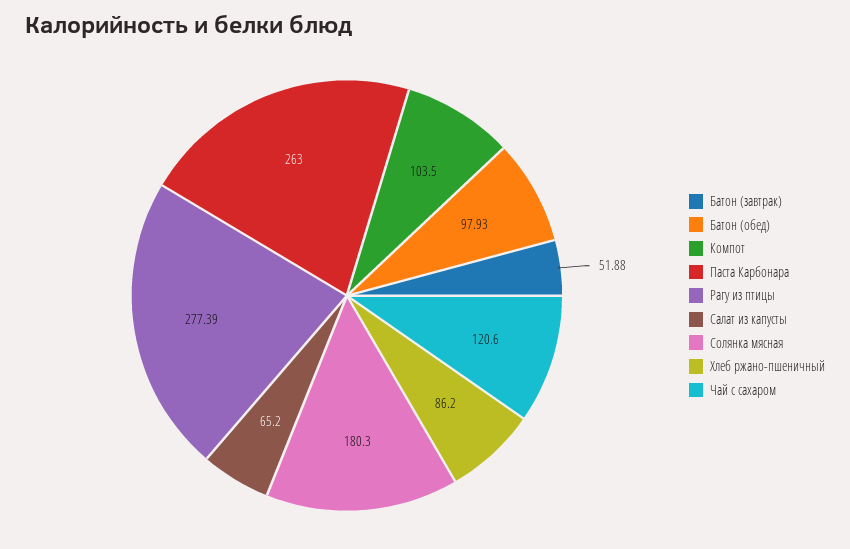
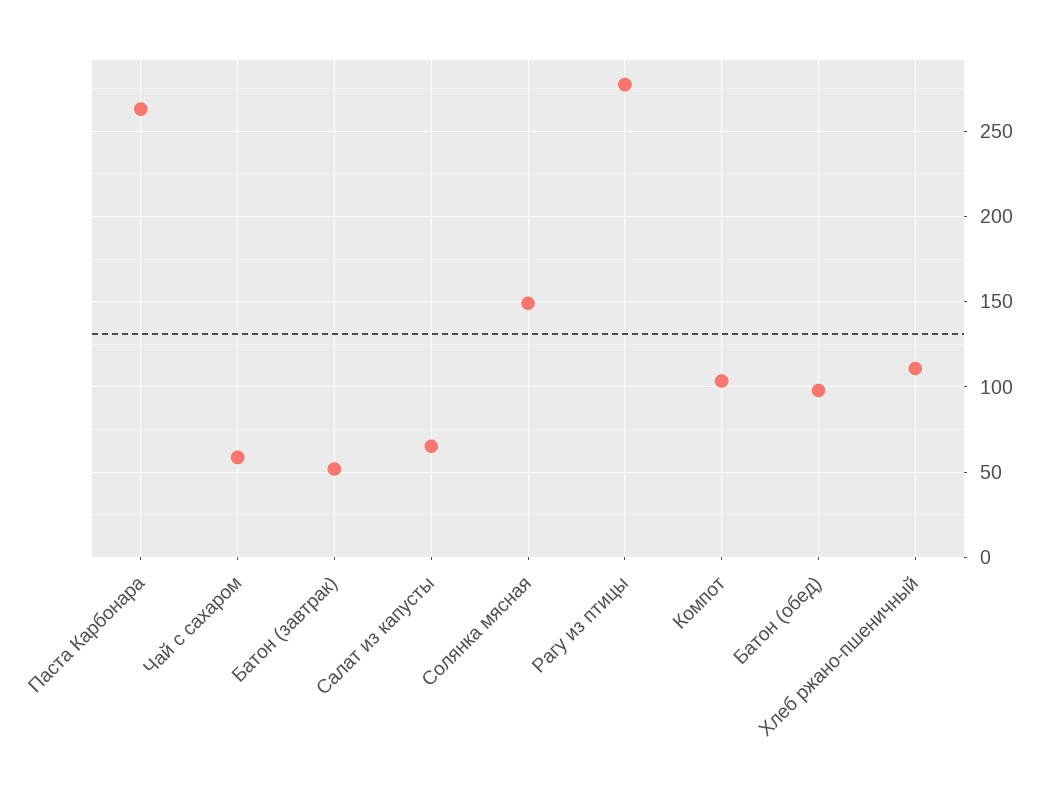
  {
    "Батон (завтрак)": 51.88,
    "Батон (обед)": 97.93,
    "Компот": 103.5,
    "Паста Карбонара": 263,
    "Рагу из птицы": 277.39,
    "Салат из капусты": 65.2,
-   "Солянка мясная": 180.3,
+   "Солянка мясная": 150,
-   "Хлеб ржано-пшеничный": 86.2,
+   "Хлеб ржано-пшеничный": 110,
-   "Чай с сахаром": 120.6
+   "Чай с сахаром": 60
  }

